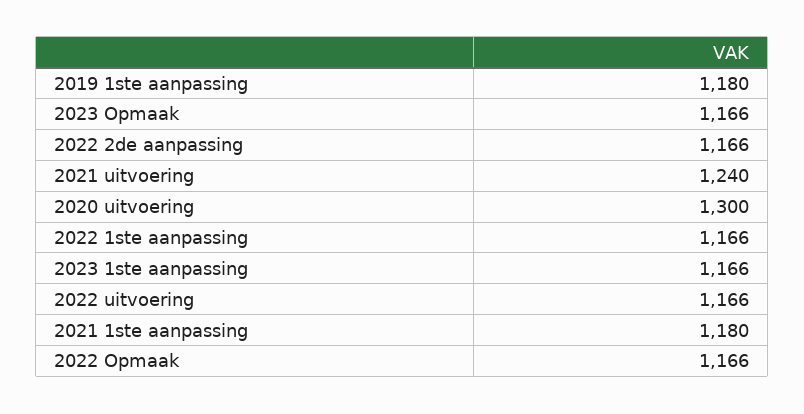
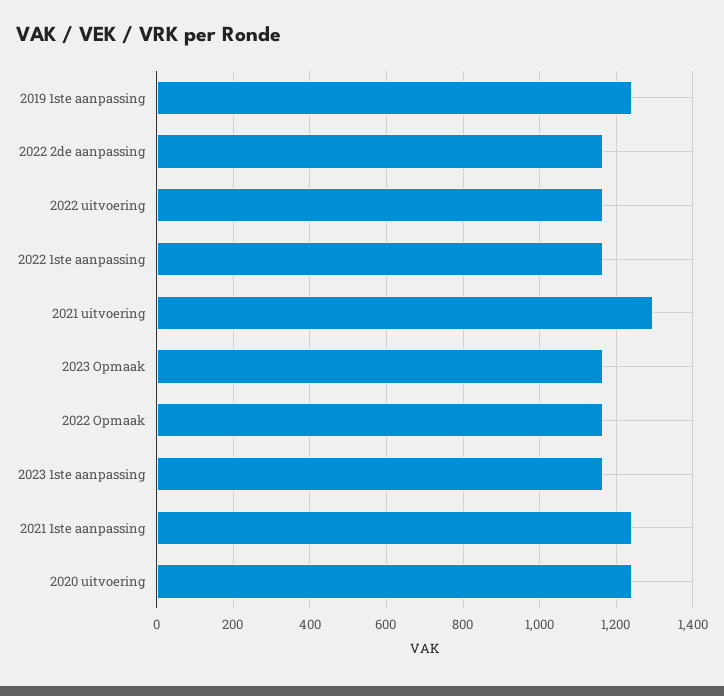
  {
-   "2019 1ste aanpassing": 1180,
+   "2019 1ste aanpassing": 1240,
    "2023 Opmaak": 1166,
    "2022 2de aanpassing": 1166,
-   "2021 uitvoering": 1240,
+   "2021 uitvoering": 1300,
-   "2020 uitvoering": 1300,
+   "2020 uitvoering": 1240,
    "2022 1ste aanpassing": 1166,
    "2023 1ste aanpassing": 1166,
    "2022 uitvoering": 1166,
-   "2021 1ste aanpassing": 1180,
+   "2021 1ste aanpassing": 1240,
    "2022 Opmaak": 1166
  }

